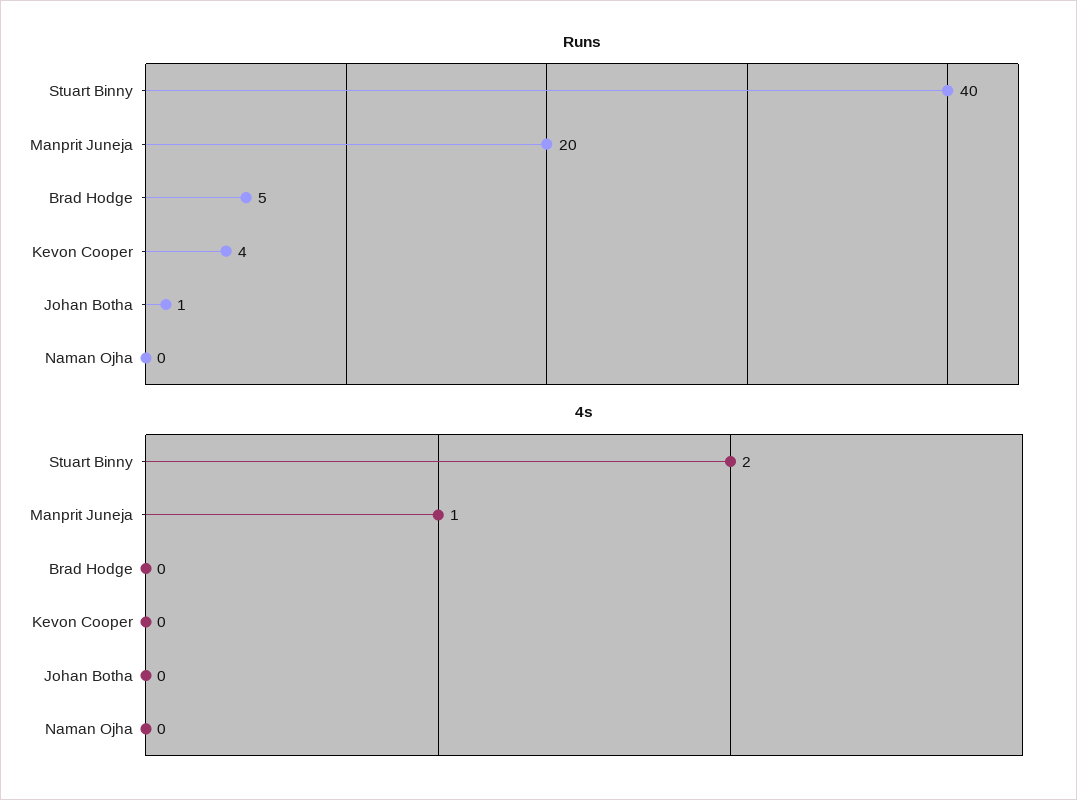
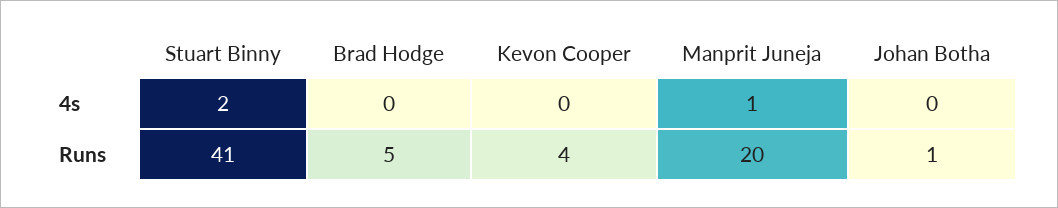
  {
    "Runs": {
-     "Stuart Binny": 40,
+     "Stuart Binny": 41,
      "Manprit Juneja": 20,
      "Brad Hodge": 5,
      "Kevon Cooper": 4,
-     "Johan Botha": 1,
+     "Johan Botha": 1
-     "Naman Ojha": 0
    },
    "4s": {
      "Stuart Binny": 2,
      "Manprit Juneja": 1,
      "Brad Hodge": 0,
      "Kevon Cooper": 0,
-     "Johan Botha": 0,
+     "Johan Botha": 0
-     "Naman Ojha": 0
    }
  }

